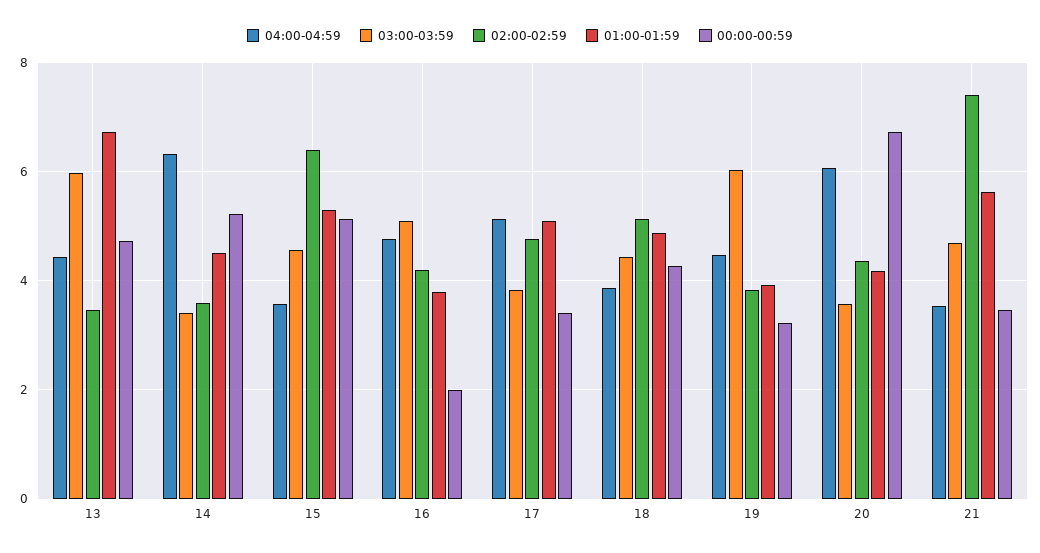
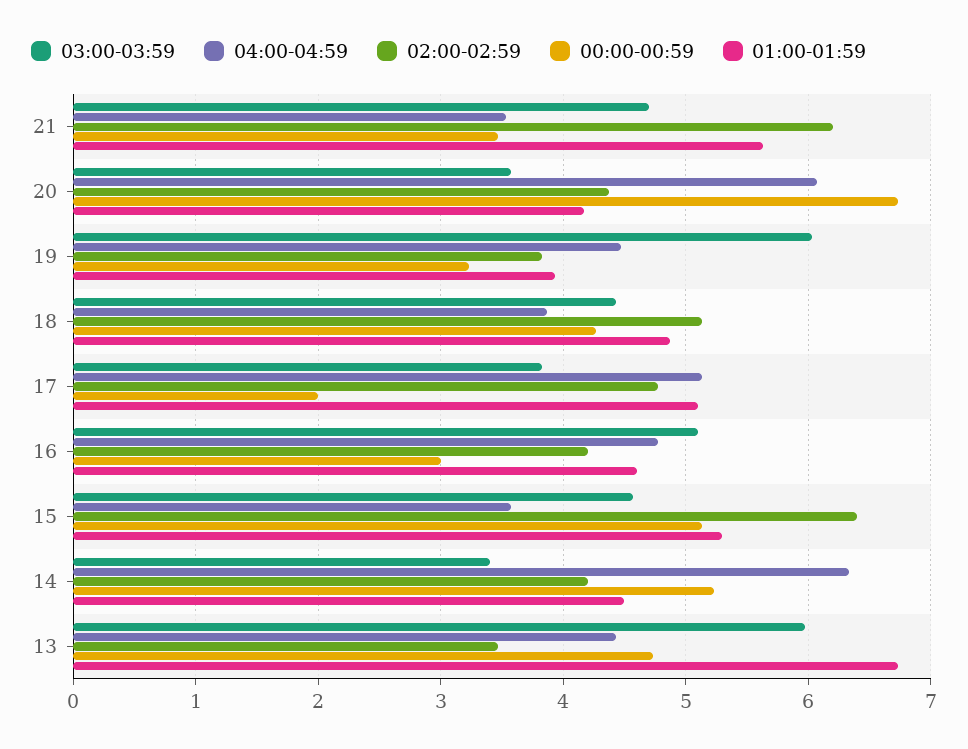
  {
    "04:00-04:59": {
      "13": 4.4,
      "14": 6.3,
      "15": 3.6,
      "16": 4.8,
      "17": 5.1,
      "18": 3.9,
      "19": 4.5,
      "20": 6.1,
      "21": 3.5
    },
    "03:00-03:59": {
      "13": 6,
      "14": 3.4,
      "15": 4.6,
      "16": 5.1,
      "17": 3.8,
      "18": 4.4,
      "19": 6,
      "20": 3.6,
      "21": 4.7
    },
    "02:00-02:59": {
      "13": 3.5,
-     "14": 3.6,
+     "14": 4.2,
      "15": 6.4,
      "16": 4.2,
      "17": 4.8,
      "18": 5.1,
      "19": 3.8,
      "20": 4.4,
-     "21": 7.4
+     "21": 6.2
    },
    "01:00-01:59": {
      "13": 6.7,
      "14": 4.5,
      "15": 5.3,
-     "16": 3.8,
+     "16": 4.6,
      "17": 5.1,
      "18": 4.9,
      "19": 3.9,
      "20": 4.2,
      "21": 5.6
    },
    "00:00-00:59": {
      "13": 4.7,
      "14": 5.2,
      "15": 5.1,
-     "16": 2,
+     "16": 3,
-     "17": 3.4,
+     "17": 2,
      "18": 4.3,
      "19": 3.2,
      "20": 6.7,
      "21": 3.5
    }
  }

